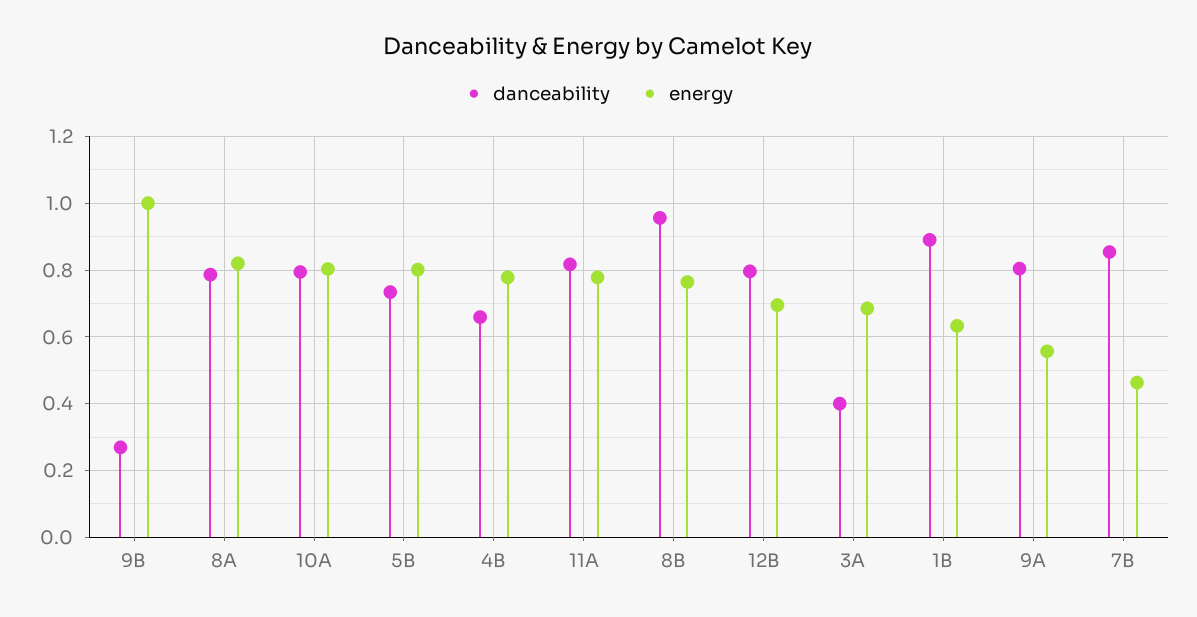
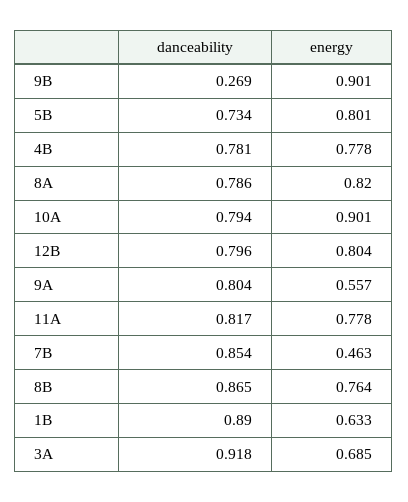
  {
    "danceability": {
      "9B": 0.269,
      "8A": 0.786,
      "10A": 0.794,
      "5B": 0.734,
-     "4B": 0.66,
+     "4B": 0.781,
      "11A": 0.817,
-     "8B": 0.96,
+     "8B": 0.865,
      "12B": 0.796,
-     "3A": 0.4,
+     "3A": 0.918,
      "1B": 0.89,
      "9A": 0.804,
      "7B": 0.854
    },
    "energy": {
-     "9B": 1,
+     "9B": 0.901,
      "8A": 0.82,
-     "10A": 0.8,
+     "10A": 0.901,
      "5B": 0.801,
      "4B": 0.778,
      "11A": 0.778,
      "8B": 0.764,
-     "12B": 0.7,
+     "12B": 0.804,
      "3A": 0.685,
      "1B": 0.633,
      "9A": 0.557,
      "7B": 0.463
    }
  }

